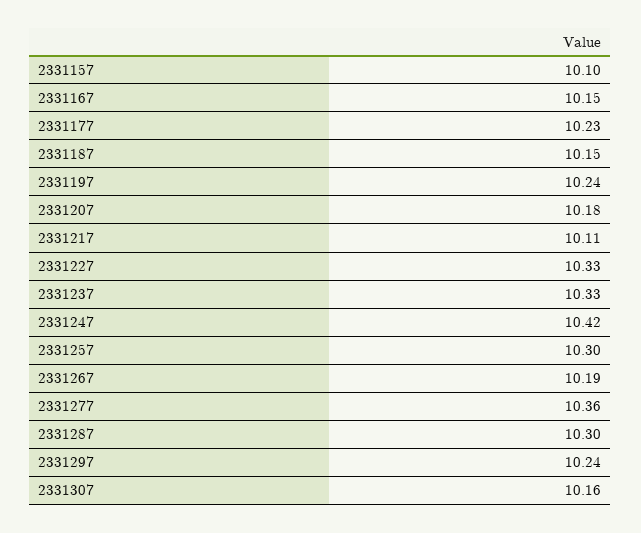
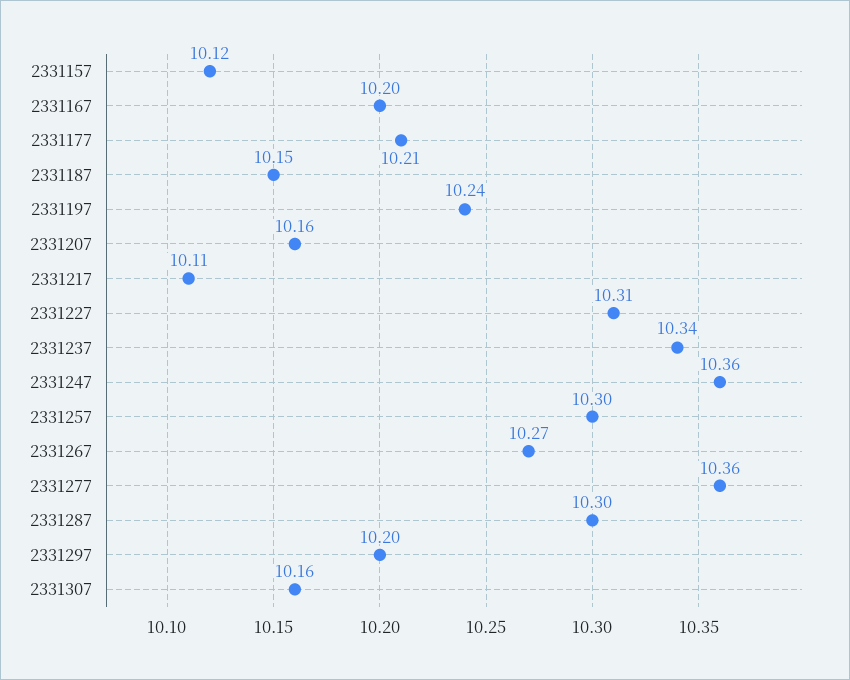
  {
-   "2331157": 10.1,
+   "2331157": 10.12,
-   "2331167": 10.15,
+   "2331167": 10.2,
-   "2331177": 10.23,
+   "2331177": 10.21,
    "2331187": 10.15,
    "2331197": 10.24,
-   "2331207": 10.18,
+   "2331207": 10.16,
    "2331217": 10.11,
-   "2331227": 10.33,
+   "2331227": 10.31,
-   "2331237": 10.33,
+   "2331237": 10.34,
-   "2331247": 10.42,
+   "2331247": 10.36,
    "2331257": 10.3,
-   "2331267": 10.19,
+   "2331267": 10.27,
    "2331277": 10.36,
    "2331287": 10.3,
-   "2331297": 10.24,
+   "2331297": 10.2,
    "2331307": 10.16
  }

